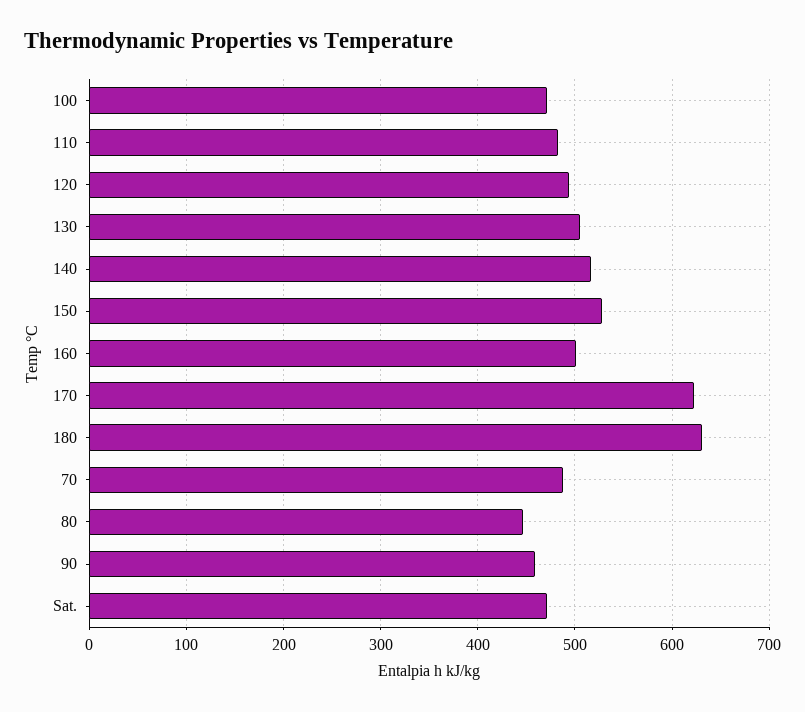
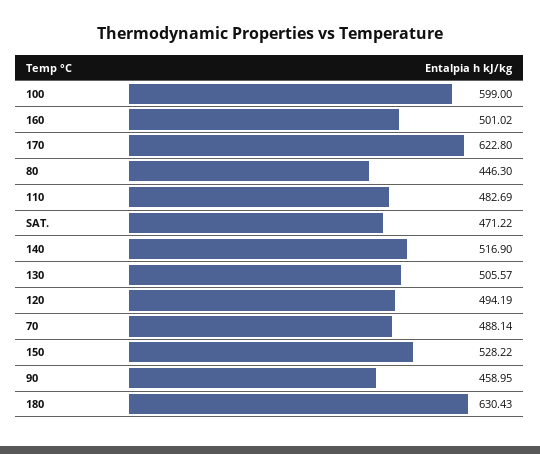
  {
-   "100": 470,
+   "100": 599,
    "110": 482.69,
    "120": 494.19,
    "130": 505.57,
    "140": 516.9,
    "150": 528.22,
    "160": 501.02,
    "170": 622.8,
    "180": 630.43,
    "70": 488.14,
    "80": 446.3,
    "90": 458.95,
    "Sat.": 471.22
  }

